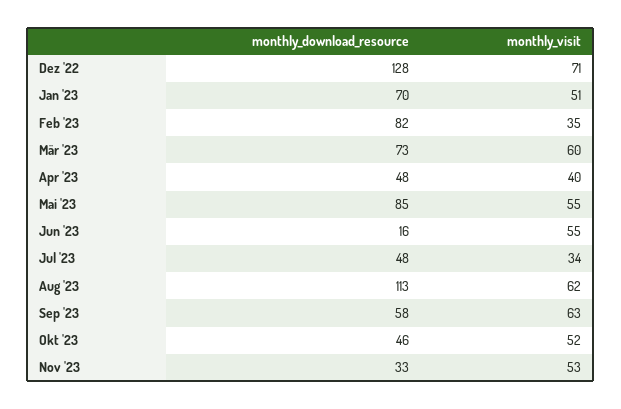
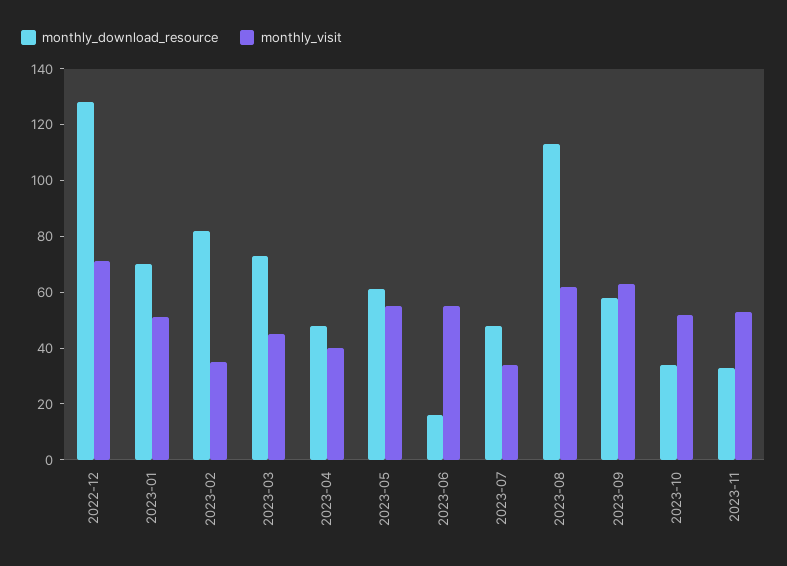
  {
    "monthly_download_resource": {
      "Dez '22": 128,
      "Jan '23": 70,
      "Feb '23": 82,
      "Mär '23": 73,
      "Apr '23": 48,
-     "Mai '23": 85,
+     "Mai '23": 60,
      "Jun '23": 16,
      "Jul '23": 48,
      "Aug '23": 113,
      "Sep '23": 58,
-     "Okt '23": 46,
+     "Okt '23": 35,
      "Nov '23": 33
    },
    "monthly_visit": {
      "Dez '22": 71,
      "Jan '23": 51,
      "Feb '23": 35,
-     "Mär '23": 60,
+     "Mär '23": 45,
      "Apr '23": 40,
      "Mai '23": 55,
      "Jun '23": 55,
      "Jul '23": 34,
      "Aug '23": 62,
      "Sep '23": 63,
      "Okt '23": 52,
      "Nov '23": 53
    }
  }

